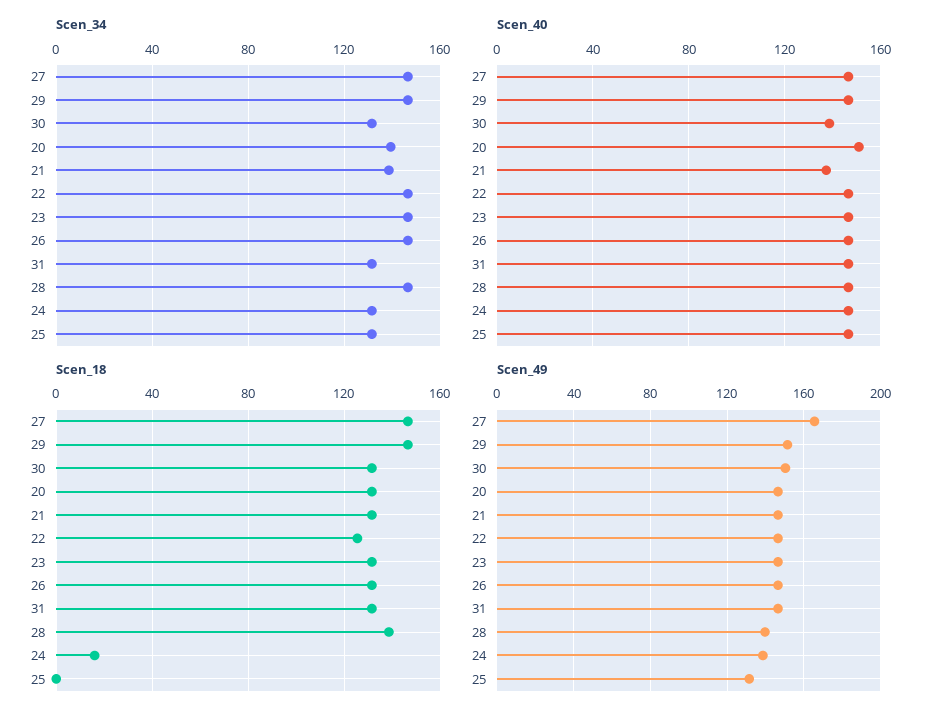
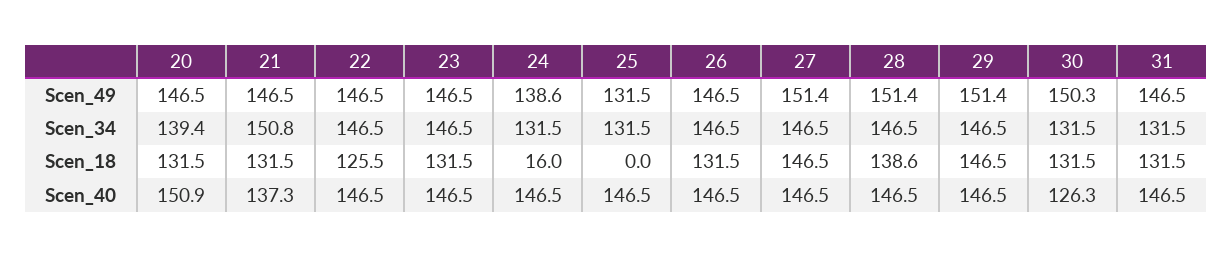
  {
    "Scen_34": {
      "27": 146.5,
      "29": 146.5,
      "30": 131.5,
      "20": 139.4,
-     "21": 140,
+     "21": 150.8,
      "22": 146.5,
      "23": 146.5,
      "26": 146.5,
      "31": 131.5,
      "28": 146.5,
      "24": 131.5,
      "25": 131.5
    },
    "Scen_40": {
      "27": 146.5,
      "29": 146.5,
-     "30": 140,
+     "30": 126.3,
      "20": 150.9,
      "21": 137.3,
      "22": 146.5,
      "23": 146.5,
      "26": 146.5,
      "31": 146.5,
      "28": 146.5,
      "24": 146.5,
      "25": 146.5
    },
    "Scen_18": {
      "27": 146.5,
      "29": 146.5,
      "30": 131.5,
      "20": 131.5,
      "21": 131.5,
      "22": 125.5,
      "23": 131.5,
      "26": 131.5,
      "31": 131.5,
      "28": 138.6,
      "24": 16,
      "25": 0
    },
    "Scen_49": {
-     "27": 165,
+     "27": 151.4,
      "29": 151.4,
      "30": 150.3,
      "20": 146.5,
      "21": 146.5,
      "22": 146.5,
      "23": 146.5,
      "26": 146.5,
      "31": 146.5,
-     "28": 140,
+     "28": 151.4,
      "24": 138.6,
      "25": 131.5
    }
  }

